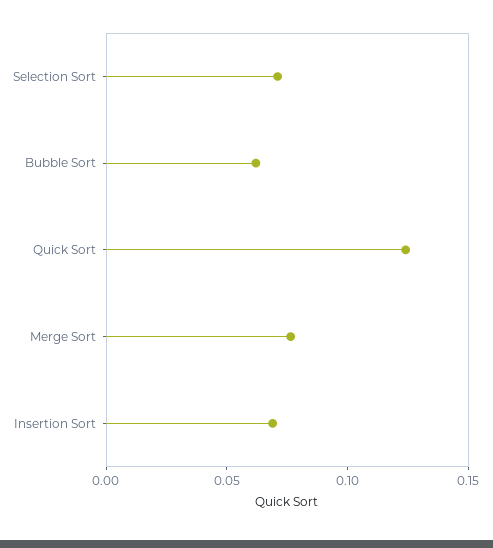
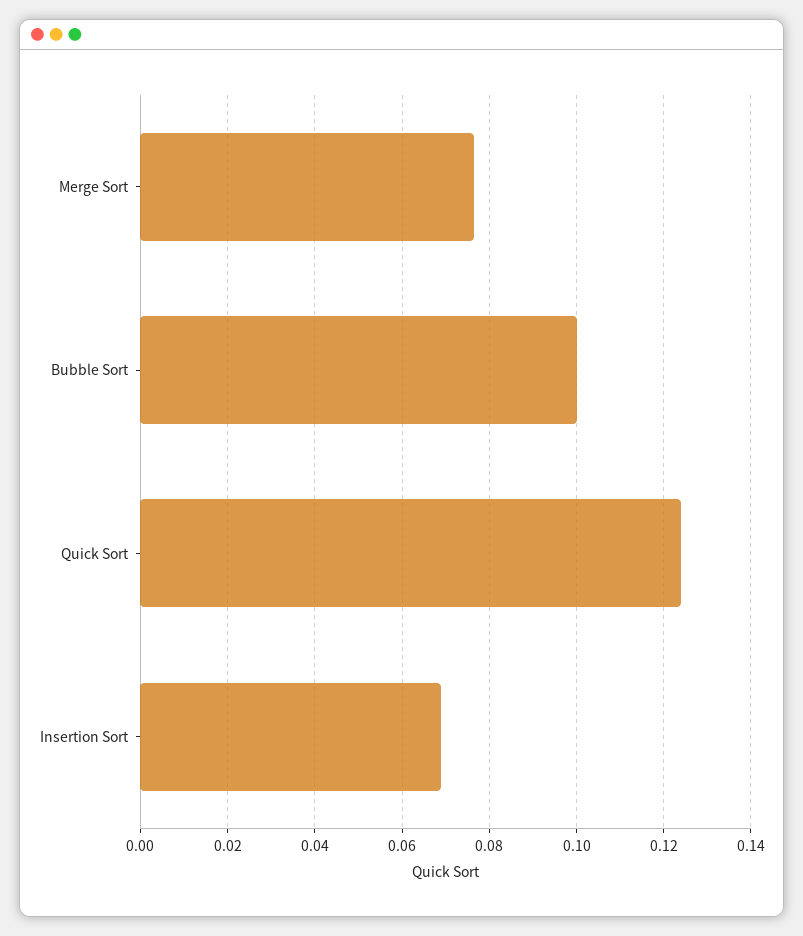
  {
-   "Selection Sort": 0.07,
-   "Bubble Sort": 0.06,
+   "Bubble Sort": 0.1,
    "Quick Sort": 0.124,
    "Merge Sort": 0.076,
    "Insertion Sort": 0.068
  }

